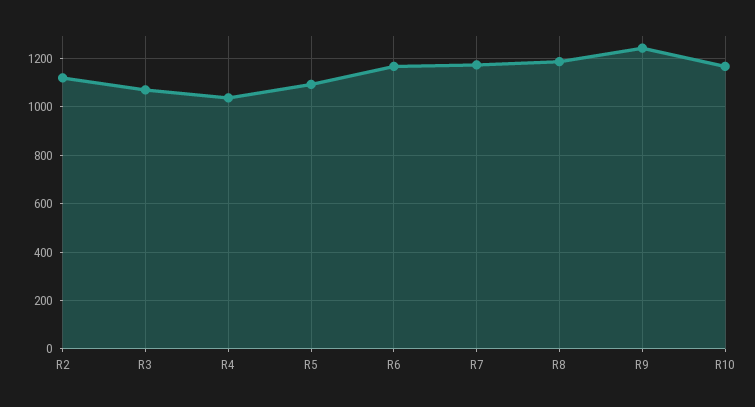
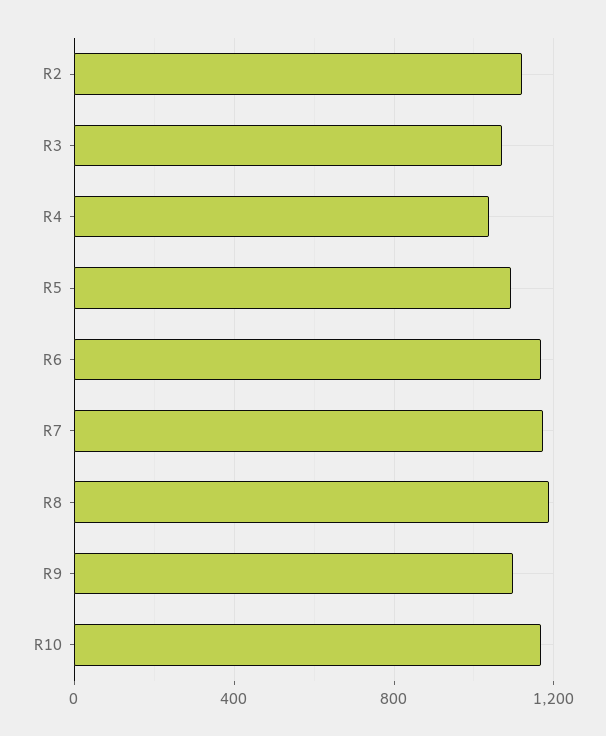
  {
    "R2": 1125,
    "R3": 1075,
    "R4": 1025,
    "R5": 1100,
    "R6": 1175,
    "R7": 1175,
    "R8": 1175,
-   "R9": 1250,
+   "R9": 1100,
    "R10": 1175
  }

